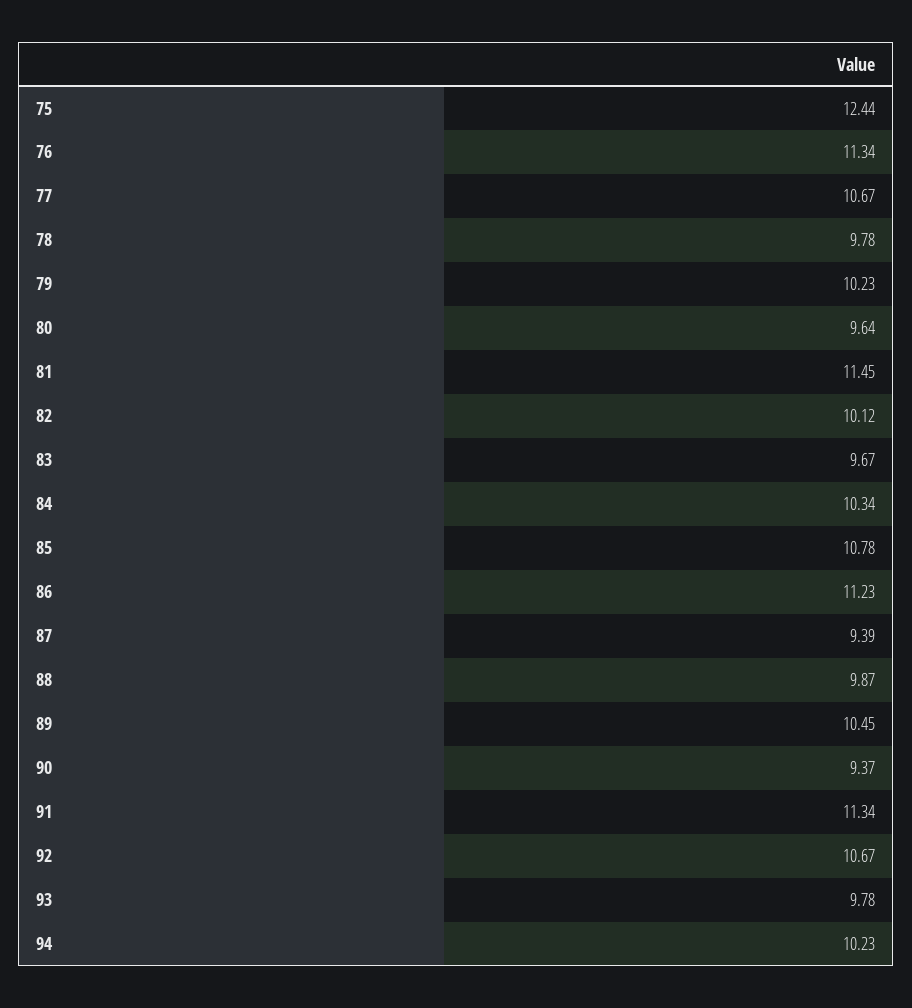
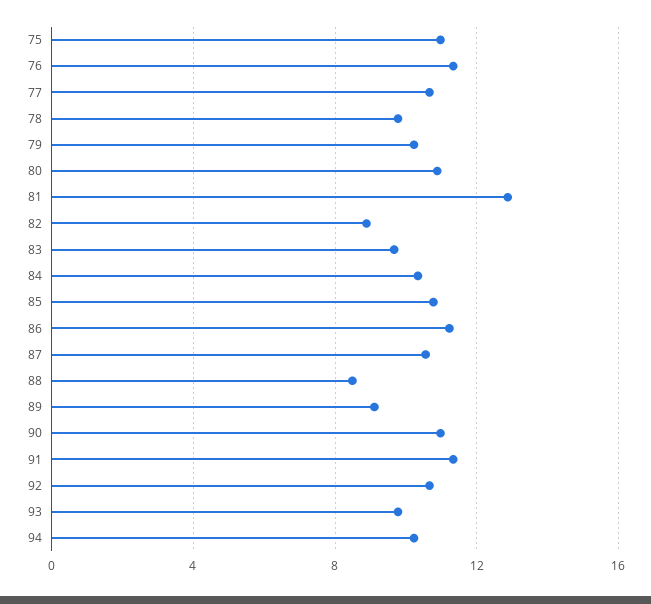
  {
-   "75": 12.44,
+   "75": 11,
    "76": 11.34,
    "77": 10.67,
    "78": 9.78,
    "79": 10.23,
-   "80": 9.64,
+   "80": 11,
-   "81": 11.45,
+   "81": 13,
-   "82": 10.12,
+   "82": 9,
    "83": 9.67,
    "84": 10.34,
    "85": 10.78,
    "86": 11.23,
-   "87": 9.39,
+   "87": 10.5,
-   "88": 9.87,
+   "88": 8.5,
-   "89": 10.45,
+   "89": 9,
-   "90": 9.37,
+   "90": 11,
    "91": 11.34,
    "92": 10.67,
    "93": 9.78,
    "94": 10.23
  }

